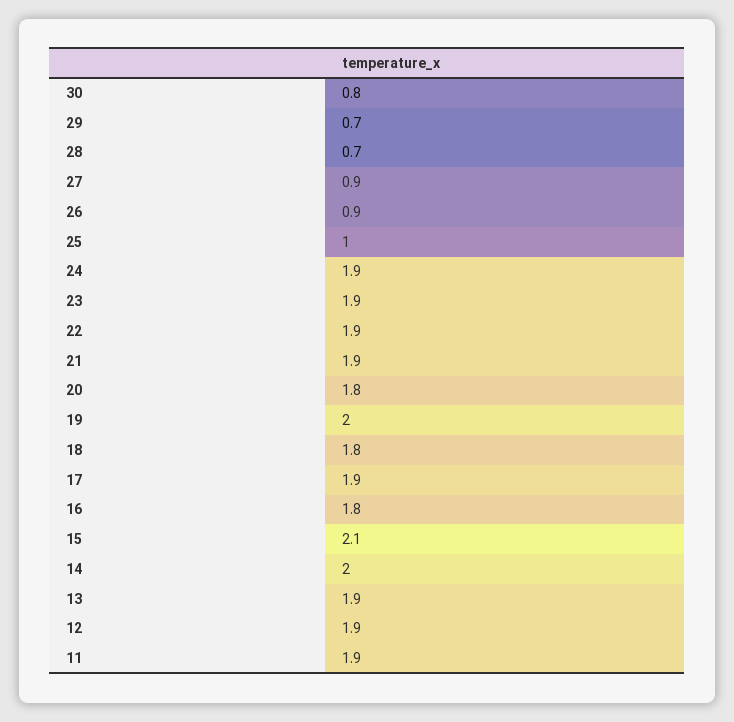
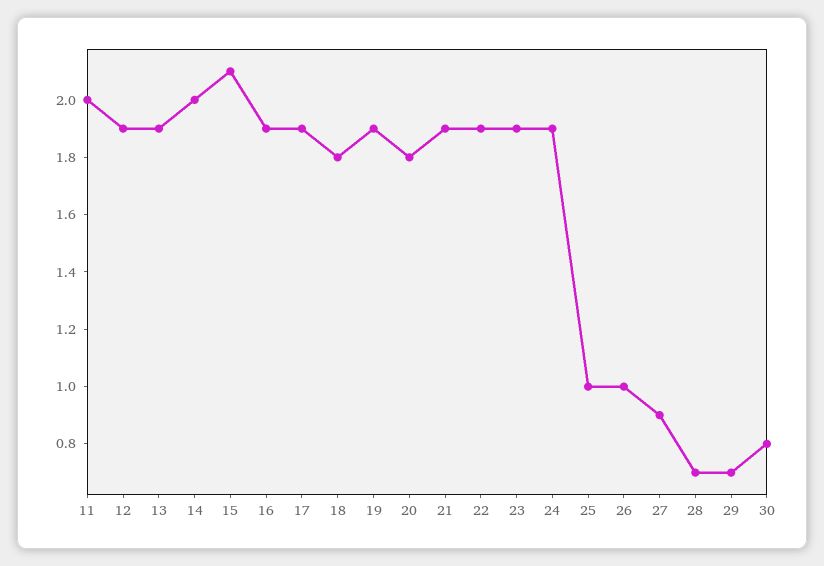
  {
    "30": 0.8,
    "29": 0.7,
    "28": 0.7,
    "27": 0.9,
-   "26": 0.9,
+   "26": 1,
    "25": 1,
    "24": 1.9,
    "23": 1.9,
    "22": 1.9,
    "21": 1.9,
    "20": 1.8,
-   "19": 2,
+   "19": 1.9,
    "18": 1.8,
    "17": 1.9,
-   "16": 1.8,
+   "16": 1.9,
    "15": 2.1,
    "14": 2,
    "13": 1.9,
    "12": 1.9,
-   "11": 1.9
+   "11": 2
  }

